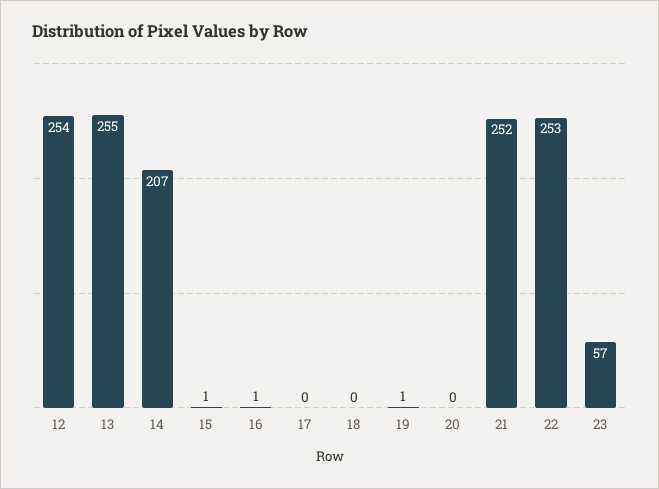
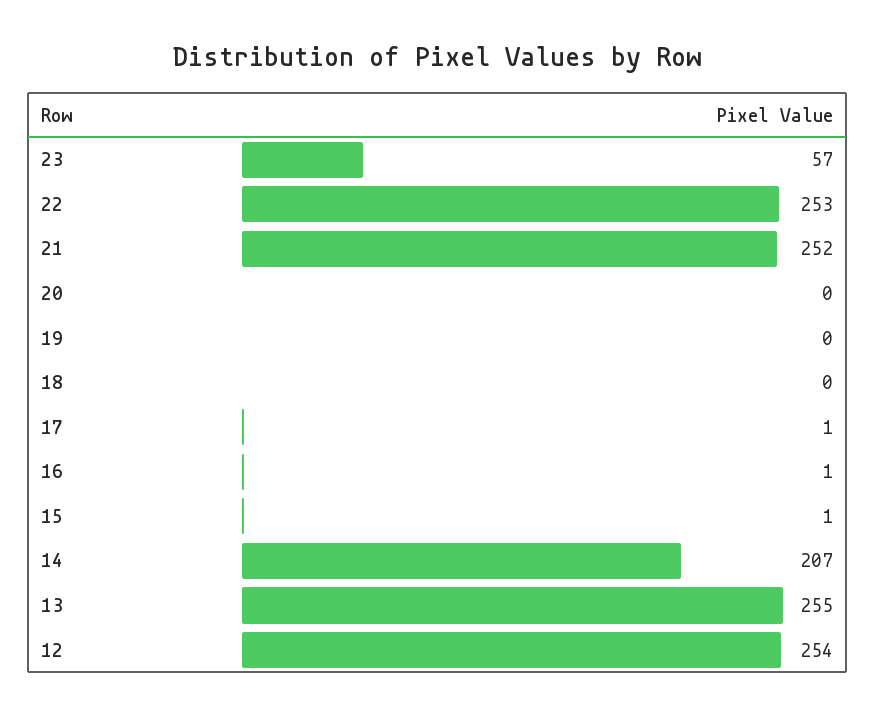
  {
    "12": 254,
    "13": 255,
    "14": 207,
    "15": 1,
    "16": 1,
-   "17": 0,
+   "17": 1,
    "18": 0,
-   "19": 1,
+   "19": 0,
    "20": 0,
    "21": 252,
    "22": 253,
    "23": 57
  }

